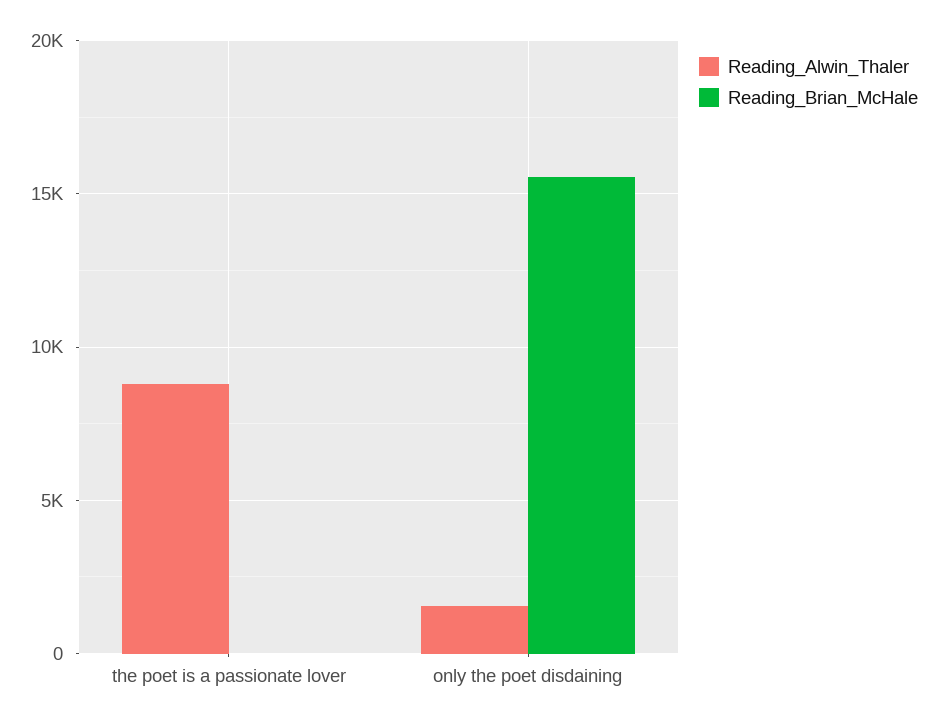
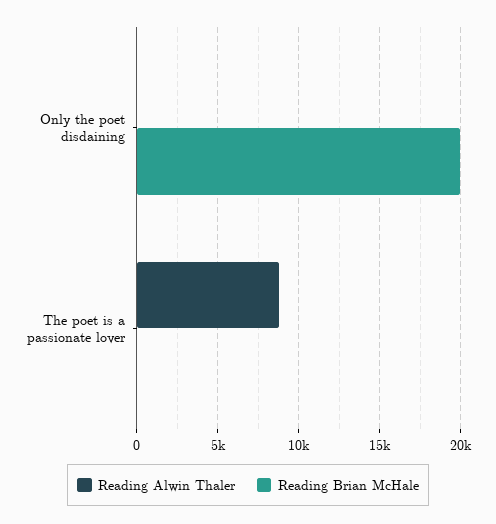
  {
    "Reading_Alwin_Thaler": {
      "the poet is a passionate lover": 9000,
-     "only the poet disdaining": 1500
+     "only the poet disdaining": 0
    },
    "Reading_Brian_McHale": {
      "the poet is a passionate lover": 0,
-     "only the poet disdaining": 15500
+     "only the poet disdaining": 20000
    }
  }

